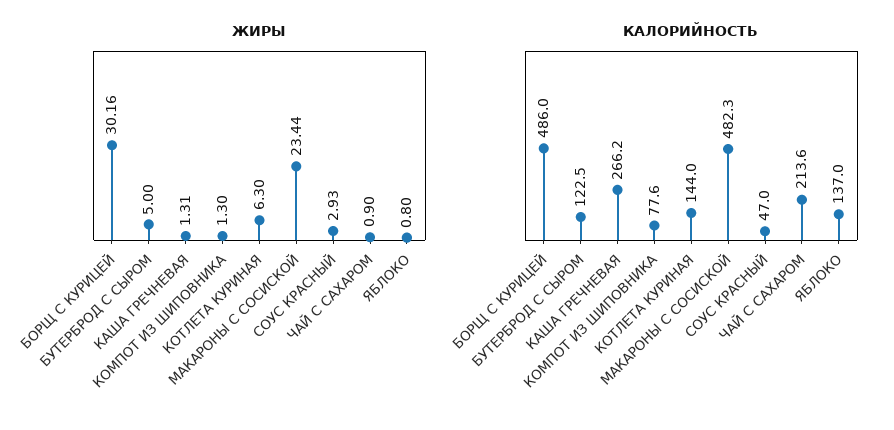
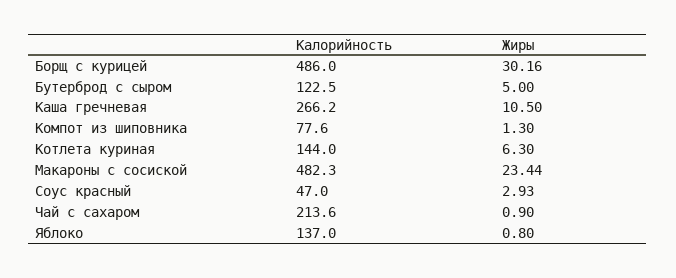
  {
    "ЖИРЫ": {
      "БОРЩ С КУРИЦЕЙ": 30.16,
      "БУТЕРБРОД С СЫРОМ": 5,
-     "КАША ГРЕЧНЕВАЯ": 1.31,
+     "КАША ГРЕЧНЕВАЯ": 10.5,
      "КОМПОТ ИЗ ШИПОВНИКА": 1.3,
      "КОТЛЕТА КУРИНАЯ": 6.3,
      "МАКАРОНЫ С СОСИСКОЙ": 23.44,
      "СОУС КРАСНЫЙ": 2.93,
      "ЧАЙ С САХАРОМ": 0.9,
      "ЯБЛОКО": 0.8
    },
    "КАЛОРИЙНОСТЬ": {
      "БОРЩ С КУРИЦЕЙ": 486,
      "БУТЕРБРОД С СЫРОМ": 122.5,
      "КАША ГРЕЧНЕВАЯ": 266.2,
      "КОМПОТ ИЗ ШИПОВНИКА": 77.6,
      "КОТЛЕТА КУРИНАЯ": 144,
      "МАКАРОНЫ С СОСИСКОЙ": 482.3,
      "СОУС КРАСНЫЙ": 47,
      "ЧАЙ С САХАРОМ": 213.6,
      "ЯБЛОКО": 137
    }
  }

